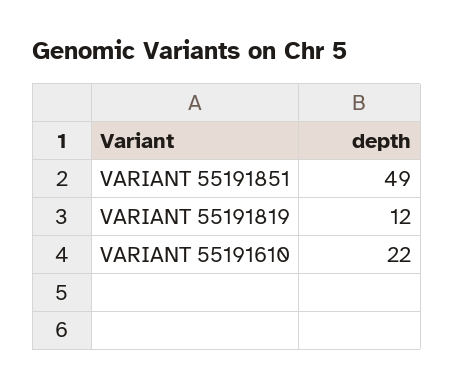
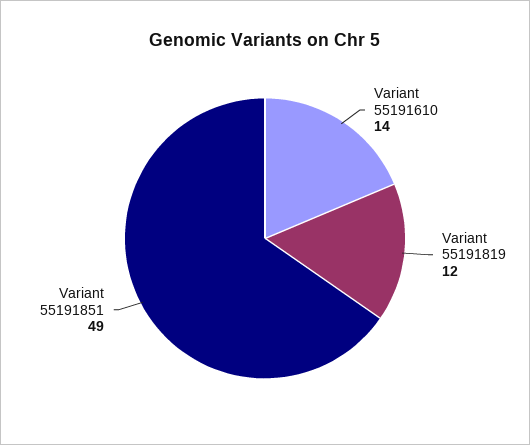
  {
    "VARIANT 55191851": 49,
    "VARIANT 55191819": 12,
-   "VARIANT 55191610": 22
+   "VARIANT 55191610": 14
  }

